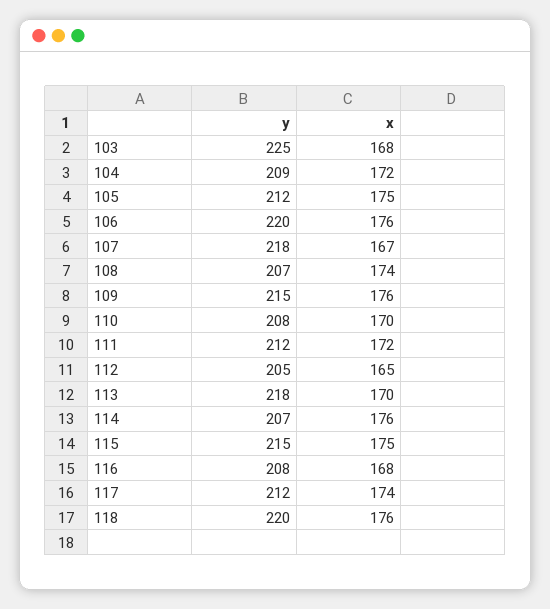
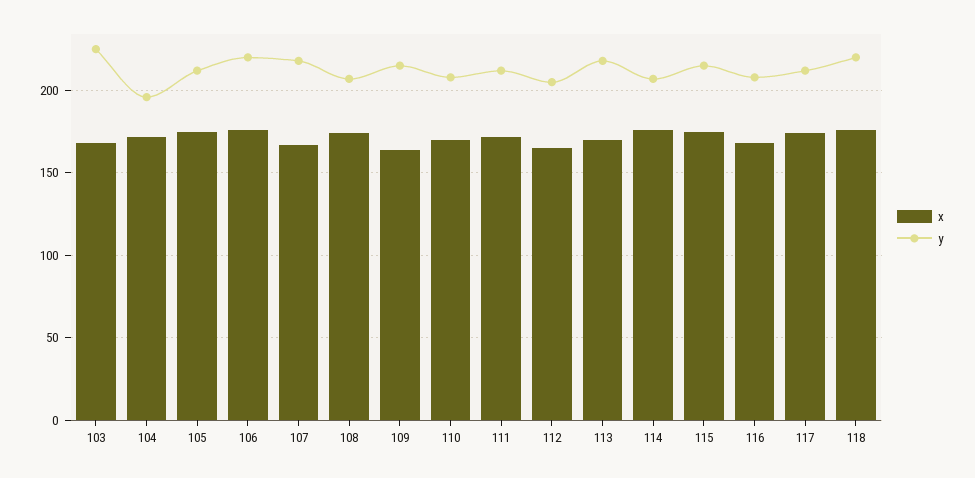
  {
    "y": {
      "103": 225,
-     "104": 209,
+     "104": 195,
      "105": 212,
      "106": 220,
      "107": 218,
      "108": 207,
      "109": 215,
      "110": 208,
      "111": 212,
      "112": 205,
      "113": 218,
      "114": 207,
      "115": 215,
      "116": 208,
      "117": 212,
      "118": 220
    },
    "x": {
      "103": 168,
      "104": 172,
      "105": 175,
      "106": 176,
      "107": 167,
      "108": 174,
-     "109": 176,
+     "109": 165,
      "110": 170,
      "111": 172,
      "112": 165,
      "113": 170,
      "114": 176,
      "115": 175,
      "116": 168,
      "117": 174,
      "118": 176
    }
  }

